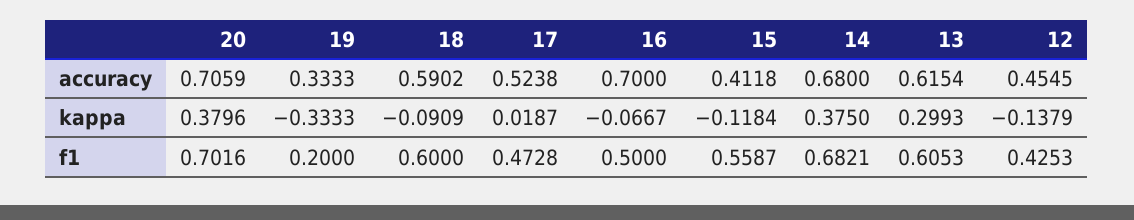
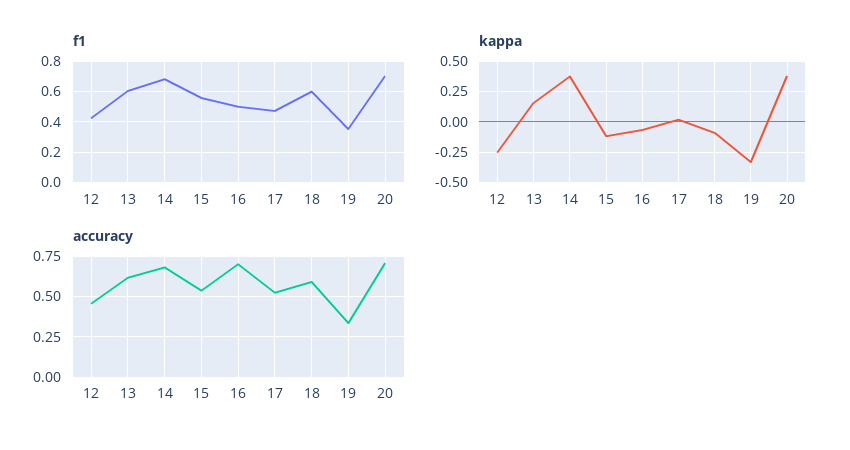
  {
    "accuracy": {
      "20": 0.7059,
      "19": 0.3333,
      "18": 0.5902,
      "17": 0.5238,
      "16": 0.7,
-     "15": 0.4118,
+     "15": 0.55,
      "14": 0.68,
      "13": 0.6154,
      "12": 0.4545
    },
    "kappa": {
      "20": 0.3796,
      "19": -0.3333,
      "18": -0.0909,
      "17": 0.0187,
      "16": -0.0667,
      "15": -0.1184,
      "14": 0.375,
-     "13": 0.2993,
+     "13": 0.15,
-     "12": -0.1379
+     "12": -0.25
    },
    "f1": {
      "20": 0.7016,
-     "19": 0.2,
+     "19": 0.35,
      "18": 0.6,
      "17": 0.4728,
      "16": 0.5,
      "15": 0.5587,
      "14": 0.6821,
      "13": 0.6053,
      "12": 0.4253
    }
  }

